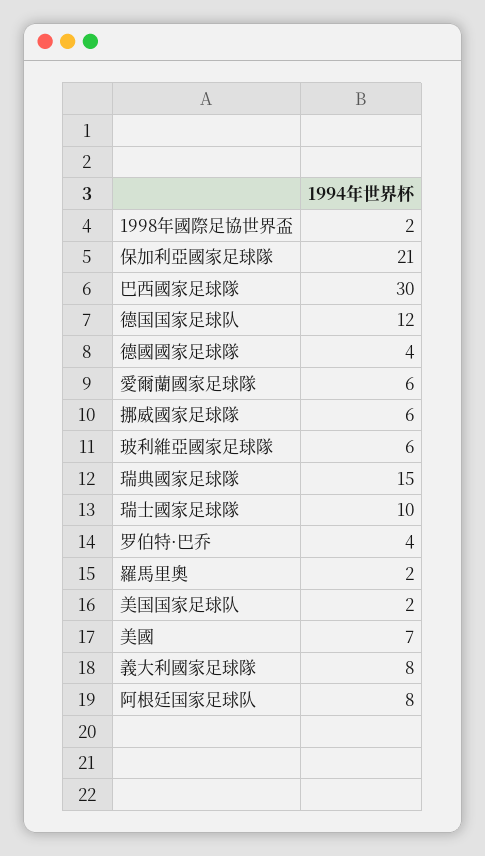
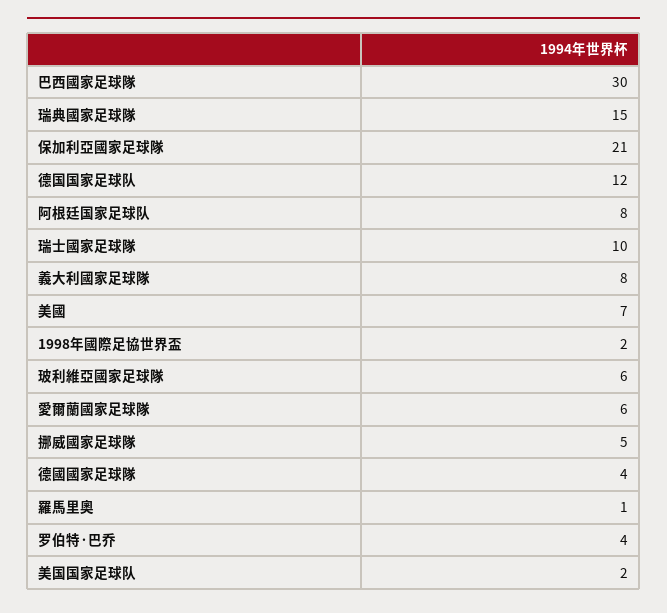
  {
    "1998年國際足協世界盃": 2,
    "保加利亞國家足球隊": 21,
    "巴西國家足球隊": 30,
    "德国国家足球队": 12,
    "德國國家足球隊": 4,
    "愛爾蘭國家足球隊": 6,
-   "挪威國家足球隊": 6,
+   "挪威國家足球隊": 5,
    "玻利維亞國家足球隊": 6,
    "瑞典國家足球隊": 15,
    "瑞士國家足球隊": 10,
    "罗伯特·巴乔": 4,
-   "羅馬里奧": 2,
+   "羅馬里奧": 1,
    "美国国家足球队": 2,
    "美國": 7,
    "義大利國家足球隊": 8,
    "阿根廷国家足球队": 8
  }

